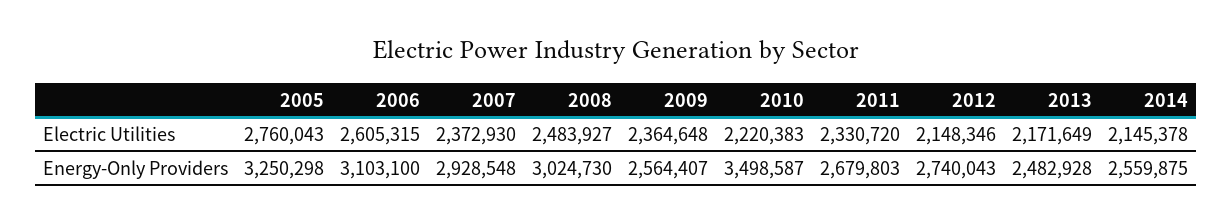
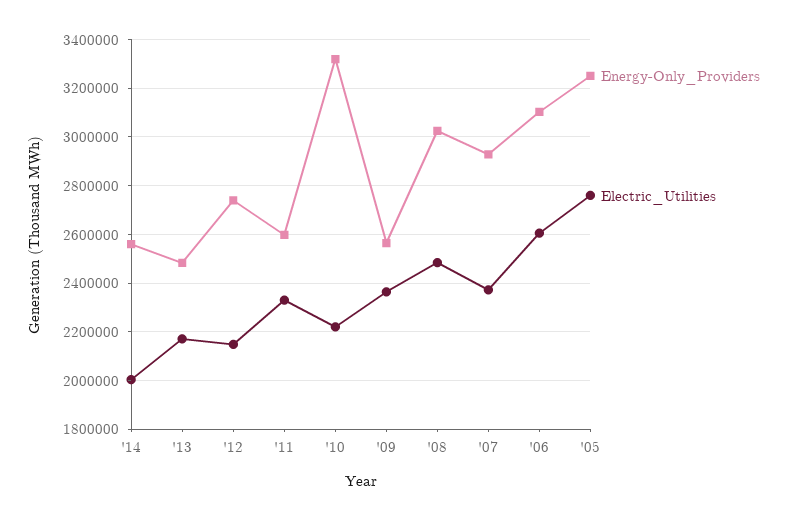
  {
    "Electric Utilities": {
      "2005": 2760043,
      "2006": 2605315,
      "2007": 2372930,
      "2008": 2483927,
      "2009": 2364648,
      "2010": 2220383,
      "2011": 2330720,
      "2012": 2148346,
      "2013": 2171649,
-     "2014": 2145378
+     "2014": 2000000
    },
    "Energy-Only Providers": {
      "2005": 3250298,
      "2006": 3103100,
      "2007": 2928548,
      "2008": 3024730,
      "2009": 2564407,
-     "2010": 3498587,
+     "2010": 3325000,
-     "2011": 2679803,
+     "2011": 2600000,
      "2012": 2740043,
      "2013": 2482928,
      "2014": 2559875
    }
  }

